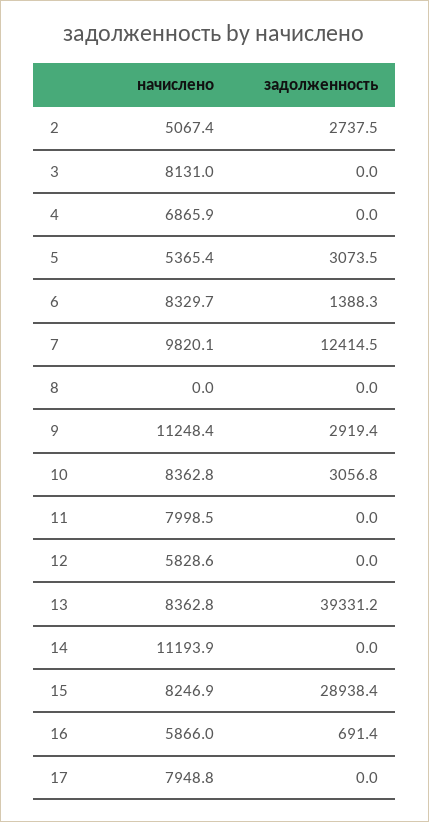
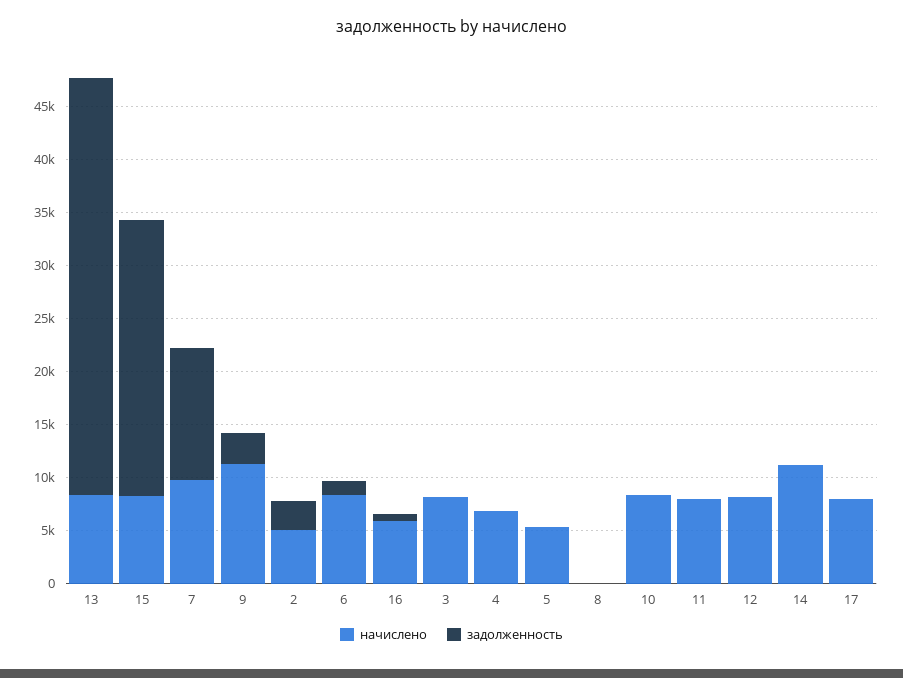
  {
    "начислено": {
      "2": 5067.4,
      "3": 8131,
      "4": 6865.9,
      "5": 5365.4,
      "6": 8329.7,
      "7": 9820.1,
      "8": 0,
      "9": 11248.4,
      "10": 8362.8,
      "11": 7998.5,
-     "12": 5828.6,
+     "12": 8000,
      "13": 8362.8,
      "14": 11193.9,
      "15": 8246.9,
      "16": 5866,
      "17": 7948.8
    },
    "задолженность": {
      "2": 2737.5,
      "3": 0,
      "4": 0,
-     "5": 3073.5,
+     "5": 0,
      "6": 1388.3,
      "7": 12414.5,
      "8": 0,
      "9": 2919.4,
-     "10": 3056.8,
+     "10": 0,
      "11": 0,
      "12": 0,
      "13": 39331.2,
      "14": 0,
-     "15": 28938.4,
+     "15": 26000,
      "16": 691.4,
      "17": 0
    }
  }

